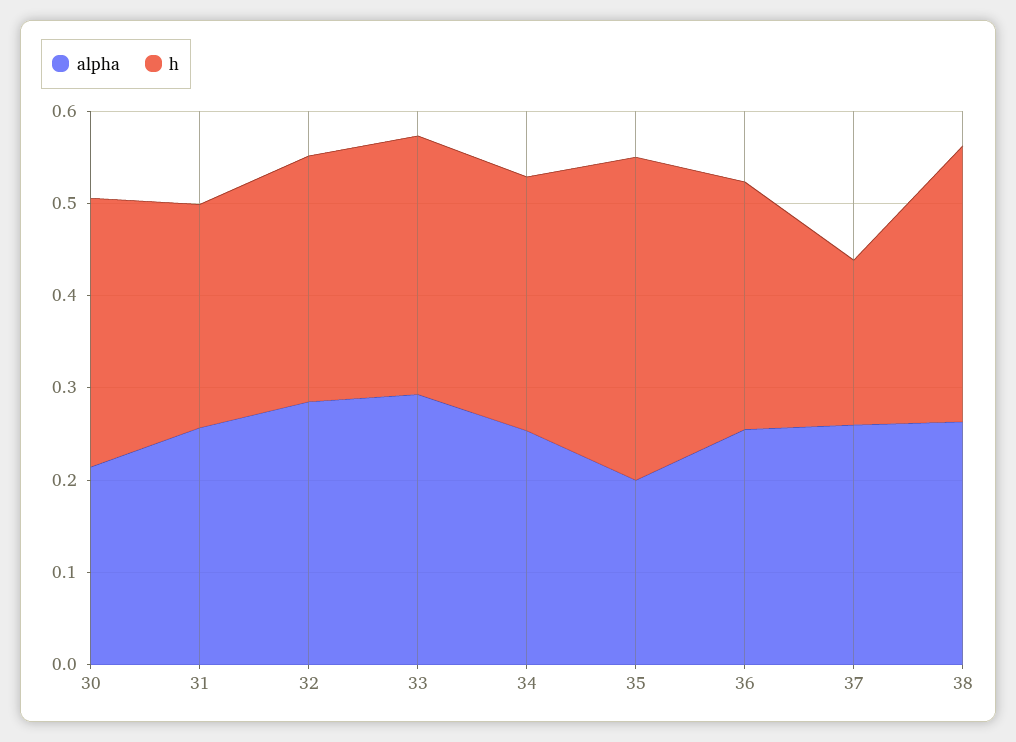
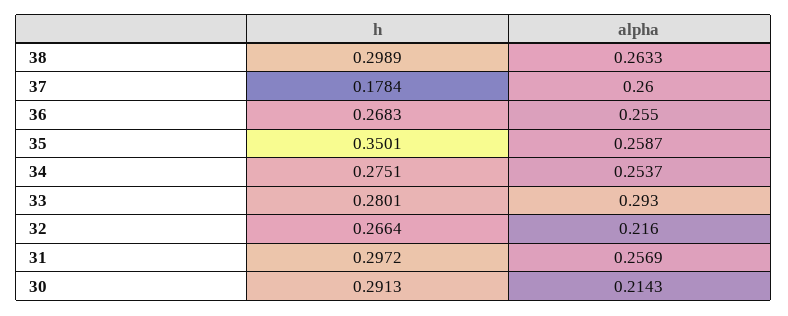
  {
    "alpha": {
      "30": 0.2143,
      "31": 0.2569,
-     "32": 0.28,
+     "32": 0.216,
      "33": 0.293,
      "34": 0.2537,
-     "35": 0.2,
+     "35": 0.2587,
      "36": 0.255,
      "37": 0.26,
      "38": 0.2633
    },
    "h": {
      "30": 0.2913,
-     "31": 0.24,
+     "31": 0.2972,
      "32": 0.2664,
      "33": 0.2801,
      "34": 0.2751,
      "35": 0.3501,
      "36": 0.2683,
      "37": 0.1784,
      "38": 0.2989
    }
  }

